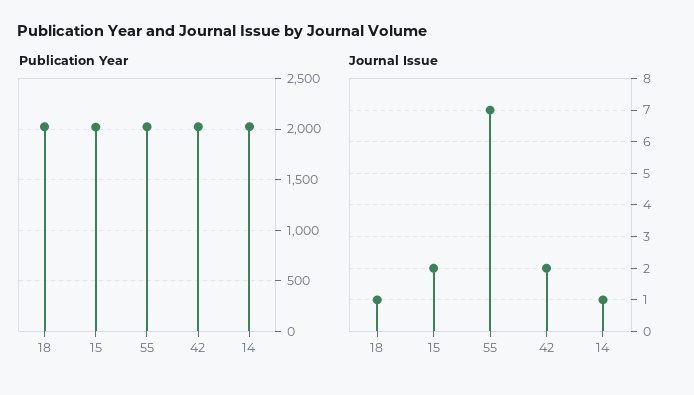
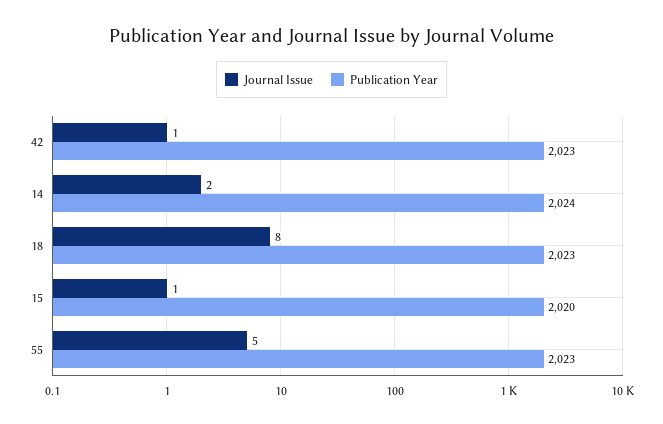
  {
    "Publication Year": {
      "18": 2023,
      "15": 2020,
      "55": 2023,
      "42": 2023,
      "14": 2024
    },
    "Journal Issue": {
-     "18": 1,
+     "18": 8,
-     "15": 2,
+     "15": 1,
-     "55": 7,
+     "55": 5,
-     "42": 2,
+     "42": 1,
-     "14": 1
+     "14": 2
    }
  }

